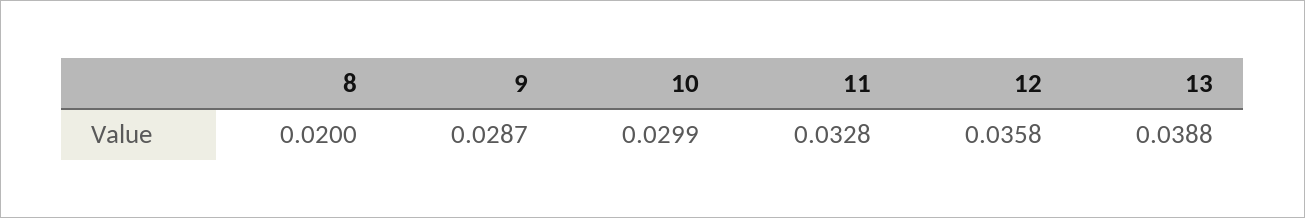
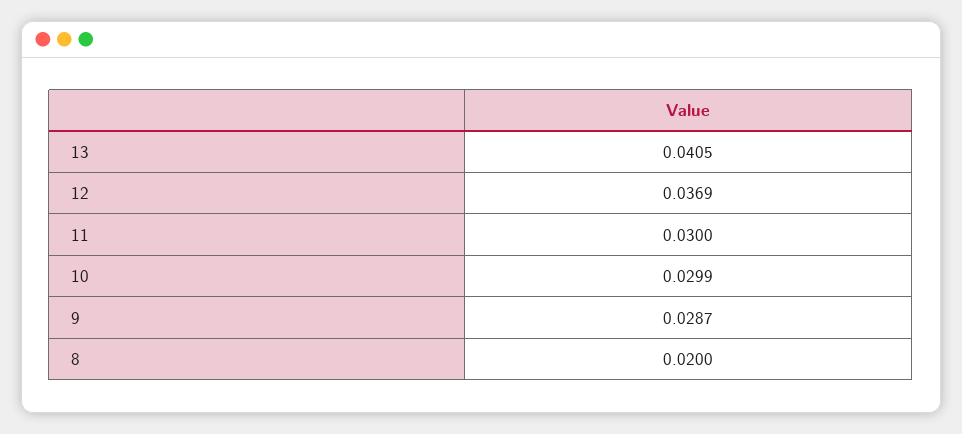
  {
    "8": 0.02,
    "9": 0.0287,
    "10": 0.0299,
-   "11": 0.0328,
+   "11": 0.03,
-   "12": 0.0358,
+   "12": 0.0369,
-   "13": 0.0388
+   "13": 0.0405
  }

